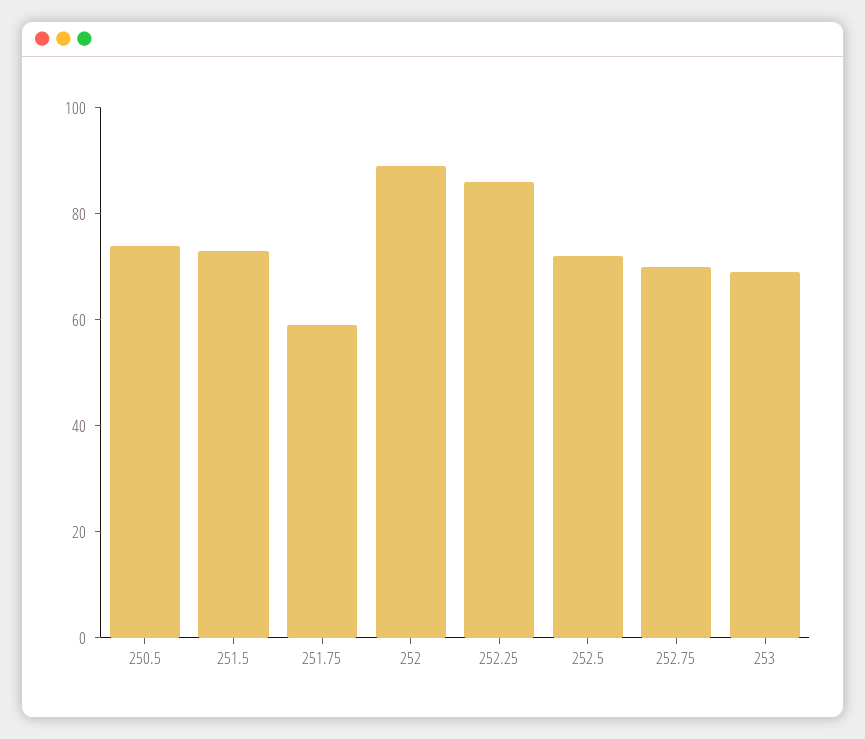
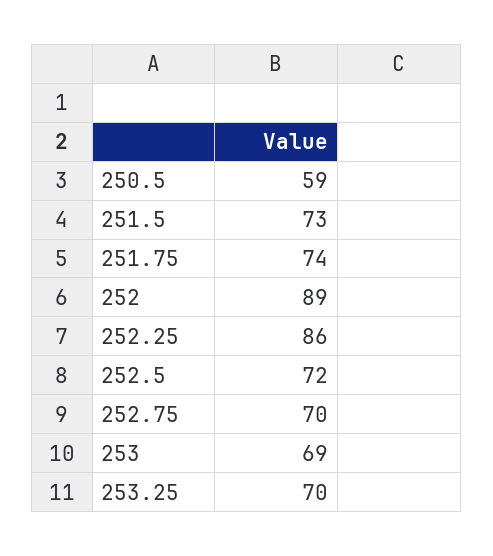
  {
-   "250.5": 75,
+   "250.5": 59,
    "251.5": 73,
-   "251.75": 60,
+   "251.75": 74,
    "252": 89,
    "252.25": 86,
    "252.5": 72,
    "252.75": 70,
-   "253": 69
+   "253": 69,
+   "253.25": 70
  }

